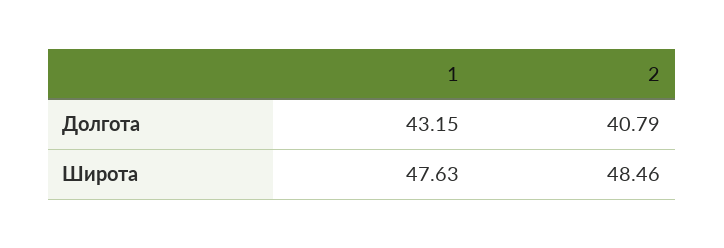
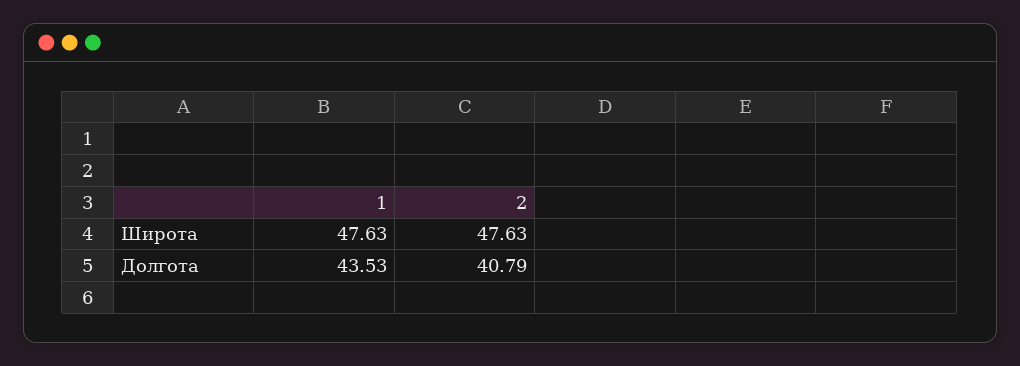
  {
    "1": {
-     "Долгота": 43.15,
+     "Долгота": 43.53,
      "Широта": 47.63
    },
    "2": {
      "Долгота": 40.79,
-     "Широта": 48.46
+     "Широта": 47.63
    }
  }

